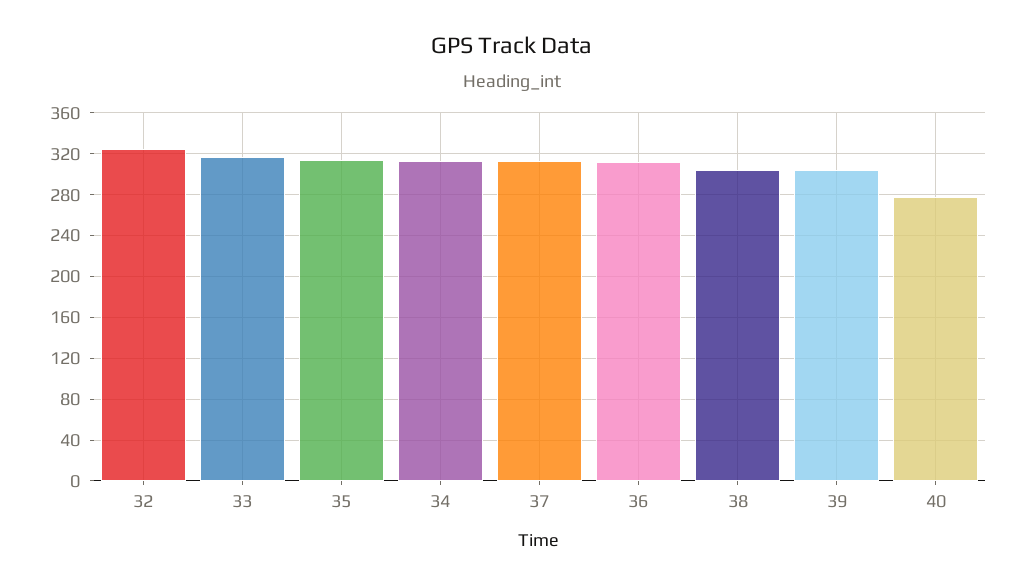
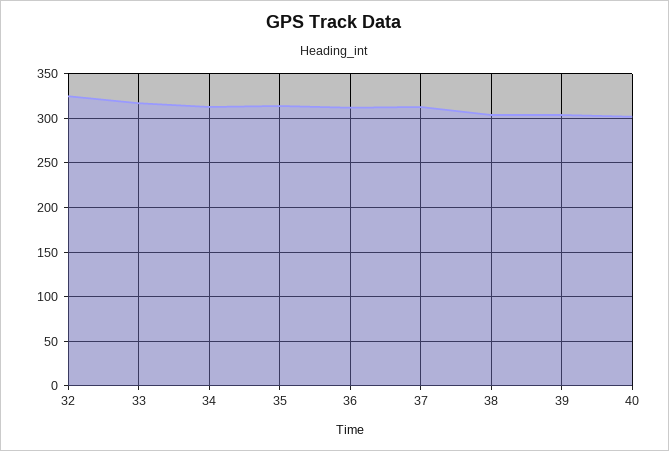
  {
    "32": 330,
    "33": 320,
    "35": 310,
    "34": 310,
    "37": 310,
    "36": 310,
    "38": 300,
    "39": 300,
-   "40": 280
+   "40": 300
  }

